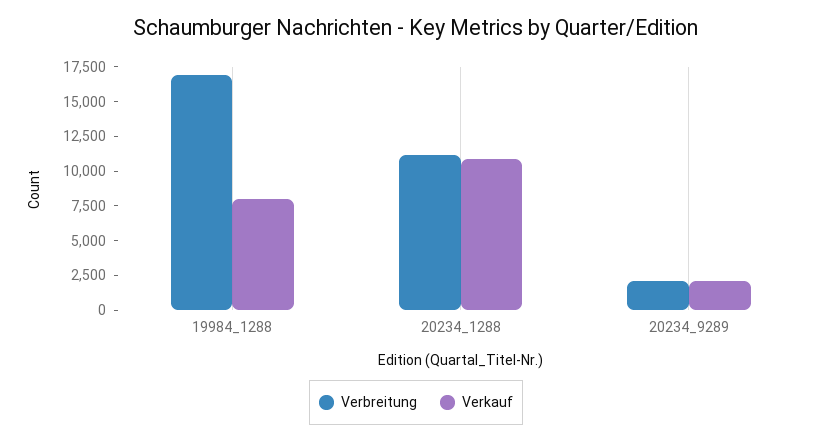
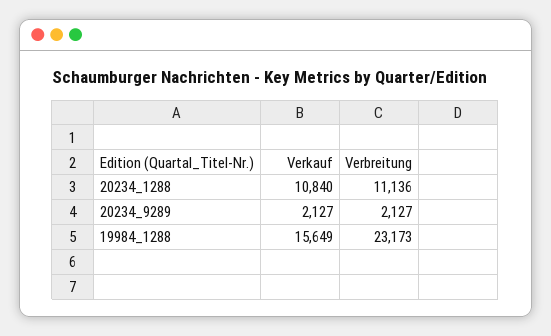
  {
    "Verbreitung": {
-     "19984_1288": 17500,
+     "19984_1288": 23173,
      "20234_1288": 11136,
      "20234_9289": 2127
    },
    "Verkauf": {
-     "19984_1288": 7500,
+     "19984_1288": 15649,
      "20234_1288": 10840,
      "20234_9289": 2127
    }
  }

